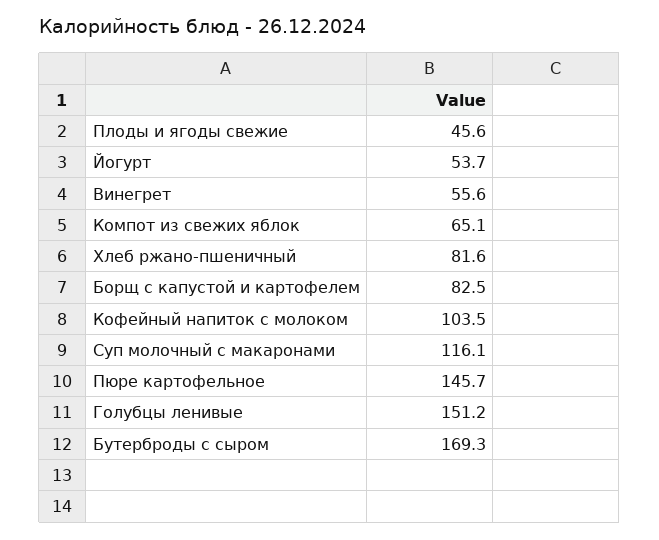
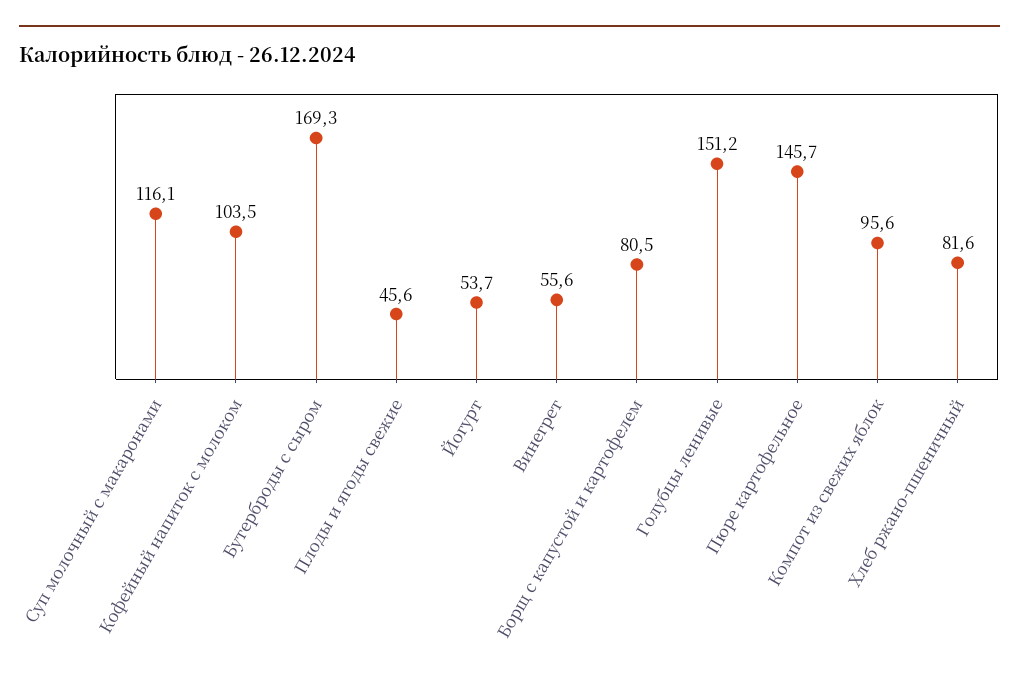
  {
    "Плоды и ягоды свежие": 45.6,
    "Йогурт": 53.7,
    "Винегрет": 55.6,
-   "Компот из свежих яблок": 65.1,
+   "Компот из свежих яблок": 95.6,
    "Хлеб ржано-пшеничный": 81.6,
-   "Борщ с капустой и картофелем": 82.5,
+   "Борщ с капустой и картофелем": 80.5,
    "Кофейный напиток с молоком": 103.5,
    "Суп молочный с макаронами": 116.1,
    "Пюре картофельное": 145.7,
    "Голубцы ленивые": 151.2,
    "Бутерброды с сыром": 169.3
  }

